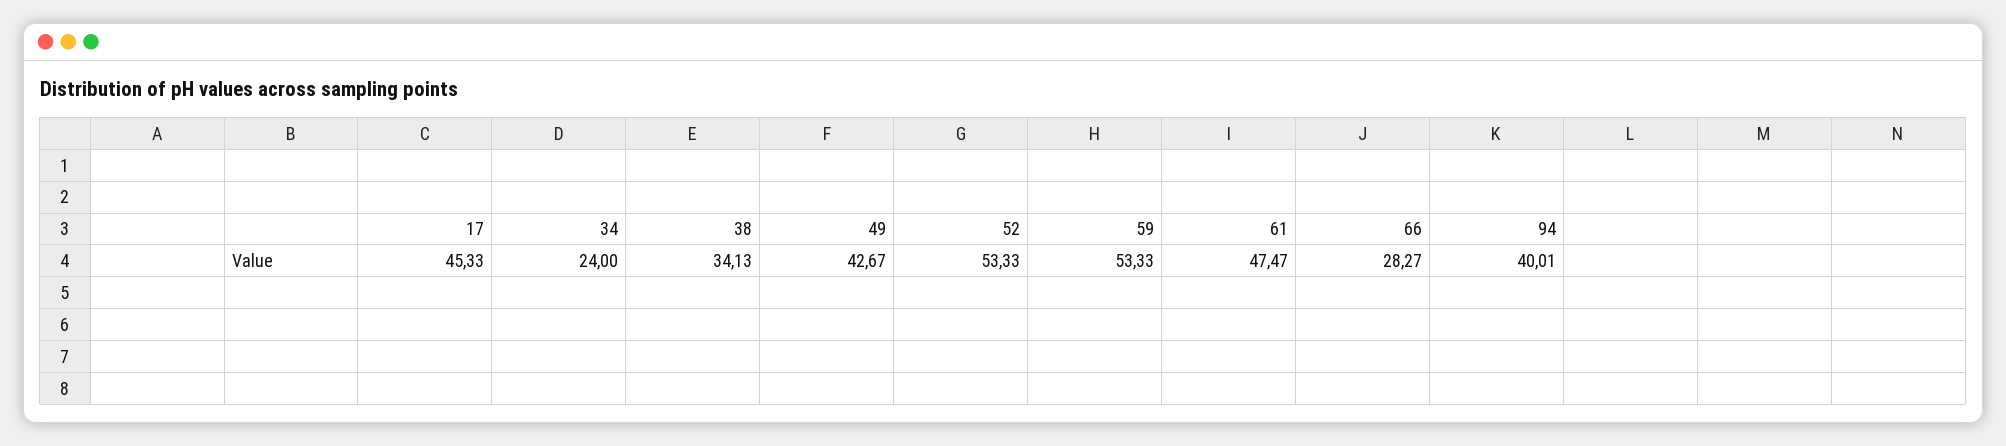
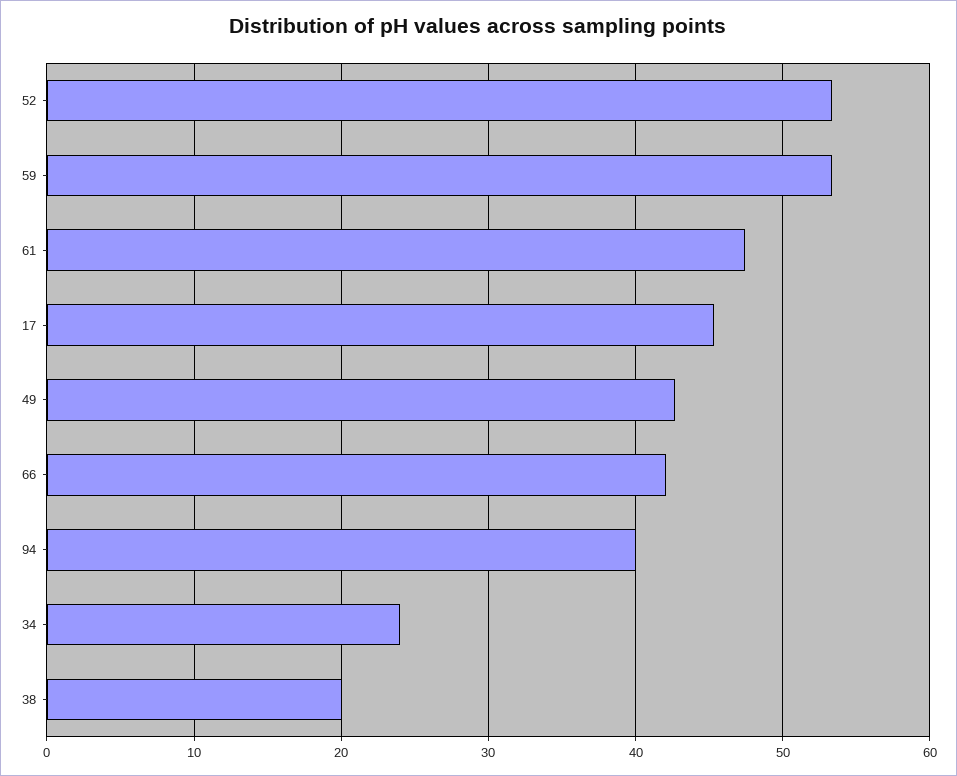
  {
    "17": 45.33,
    "34": 24,
-   "38": 34.13,
+   "38": 20,
    "49": 42.67,
    "52": 53.33,
    "59": 53.33,
    "61": 47.47,
-   "66": 28.27,
+   "66": 42,
    "94": 40.01
  }

